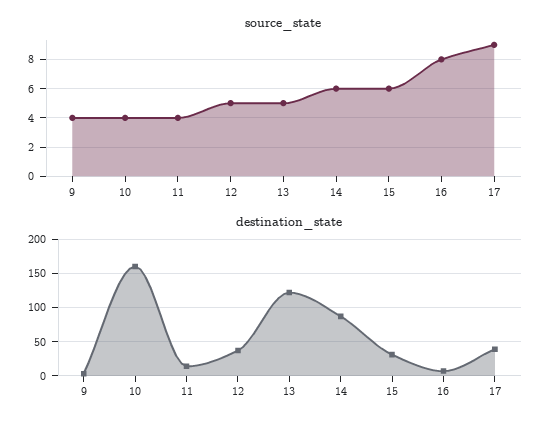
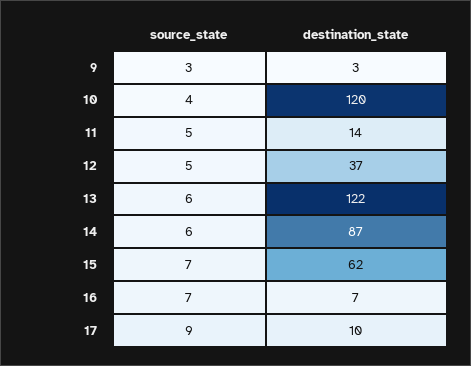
  {
    "source_state": {
-     "9": 4,
+     "9": 3,
      "10": 4,
-     "11": 4,
+     "11": 5,
      "12": 5,
-     "13": 5,
+     "13": 6,
      "14": 6,
-     "15": 6,
+     "15": 7,
-     "16": 8,
+     "16": 7,
      "17": 9
    },
    "destination_state": {
      "9": 3,
-     "10": 160,
+     "10": 120,
      "11": 14,
      "12": 37,
      "13": 122,
      "14": 87,
-     "15": 30,
+     "15": 62,
      "16": 7,
-     "17": 40
+     "17": 10
    }
  }

